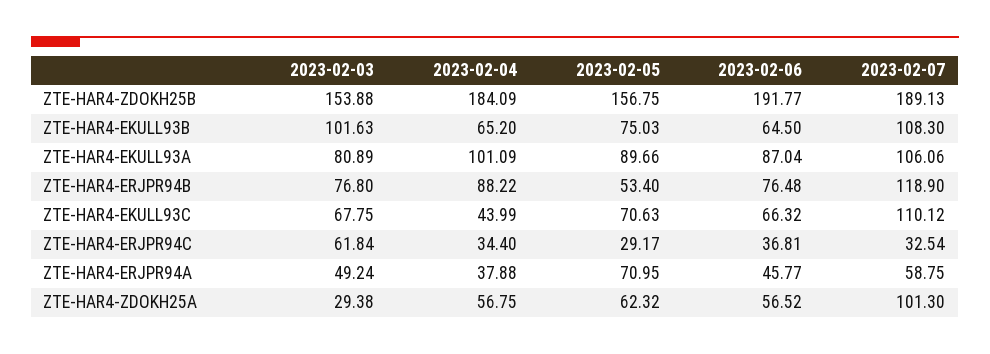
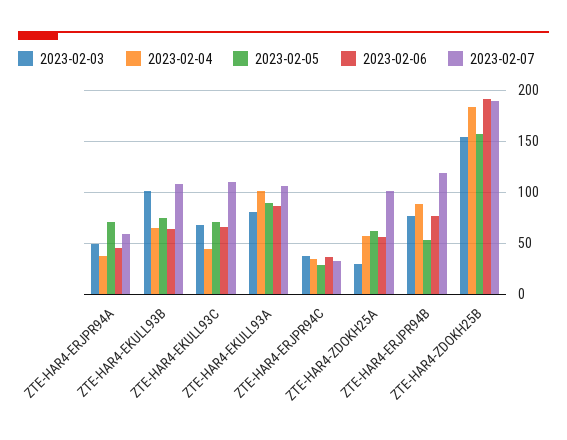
  {
    "2023-02-03": {
      "ZTE-HAR4-ZDOKH25B": 153.88,
      "ZTE-HAR4-EKULL93B": 101.63,
      "ZTE-HAR4-EKULL93A": 80.89,
      "ZTE-HAR4-ERJPR94B": 76.8,
      "ZTE-HAR4-EKULL93C": 67.75,
-     "ZTE-HAR4-ERJPR94C": 61.84,
+     "ZTE-HAR4-ERJPR94C": 40,
      "ZTE-HAR4-ERJPR94A": 49.24,
      "ZTE-HAR4-ZDOKH25A": 29.38
    },
    "2023-02-04": {
      "ZTE-HAR4-ZDOKH25B": 184.09,
      "ZTE-HAR4-EKULL93B": 65.2,
      "ZTE-HAR4-EKULL93A": 101.09,
      "ZTE-HAR4-ERJPR94B": 88.22,
      "ZTE-HAR4-EKULL93C": 43.99,
      "ZTE-HAR4-ERJPR94C": 34.4,
      "ZTE-HAR4-ERJPR94A": 37.88,
      "ZTE-HAR4-ZDOKH25A": 56.75
    },
    "2023-02-05": {
      "ZTE-HAR4-ZDOKH25B": 156.75,
      "ZTE-HAR4-EKULL93B": 75.03,
      "ZTE-HAR4-EKULL93A": 89.66,
      "ZTE-HAR4-ERJPR94B": 53.4,
      "ZTE-HAR4-EKULL93C": 70.63,
      "ZTE-HAR4-ERJPR94C": 29.17,
      "ZTE-HAR4-ERJPR94A": 70.95,
      "ZTE-HAR4-ZDOKH25A": 62.32
    },
    "2023-02-06": {
      "ZTE-HAR4-ZDOKH25B": 191.77,
      "ZTE-HAR4-EKULL93B": 64.5,
      "ZTE-HAR4-EKULL93A": 87.04,
      "ZTE-HAR4-ERJPR94B": 76.48,
      "ZTE-HAR4-EKULL93C": 66.32,
      "ZTE-HAR4-ERJPR94C": 36.81,
      "ZTE-HAR4-ERJPR94A": 45.77,
      "ZTE-HAR4-ZDOKH25A": 56.52
    },
    "2023-02-07": {
      "ZTE-HAR4-ZDOKH25B": 189.13,
      "ZTE-HAR4-EKULL93B": 108.3,
      "ZTE-HAR4-EKULL93A": 106.06,
      "ZTE-HAR4-ERJPR94B": 118.9,
      "ZTE-HAR4-EKULL93C": 110.12,
      "ZTE-HAR4-ERJPR94C": 32.54,
      "ZTE-HAR4-ERJPR94A": 58.75,
      "ZTE-HAR4-ZDOKH25A": 101.3
    }
  }

